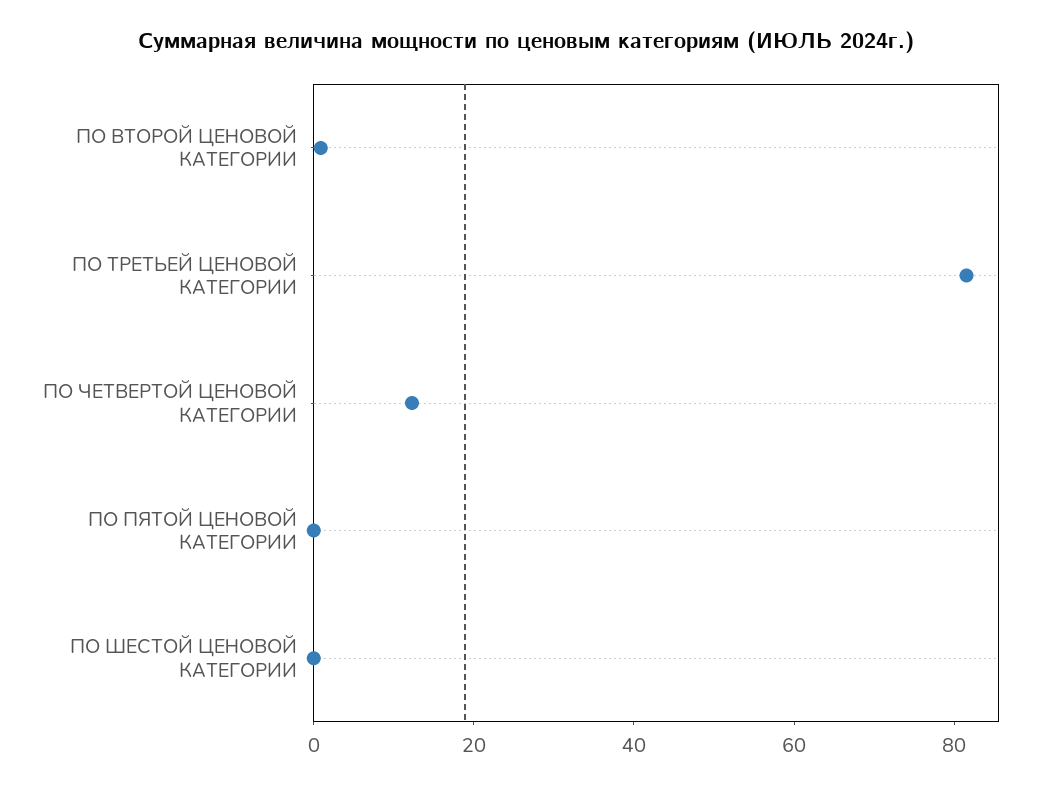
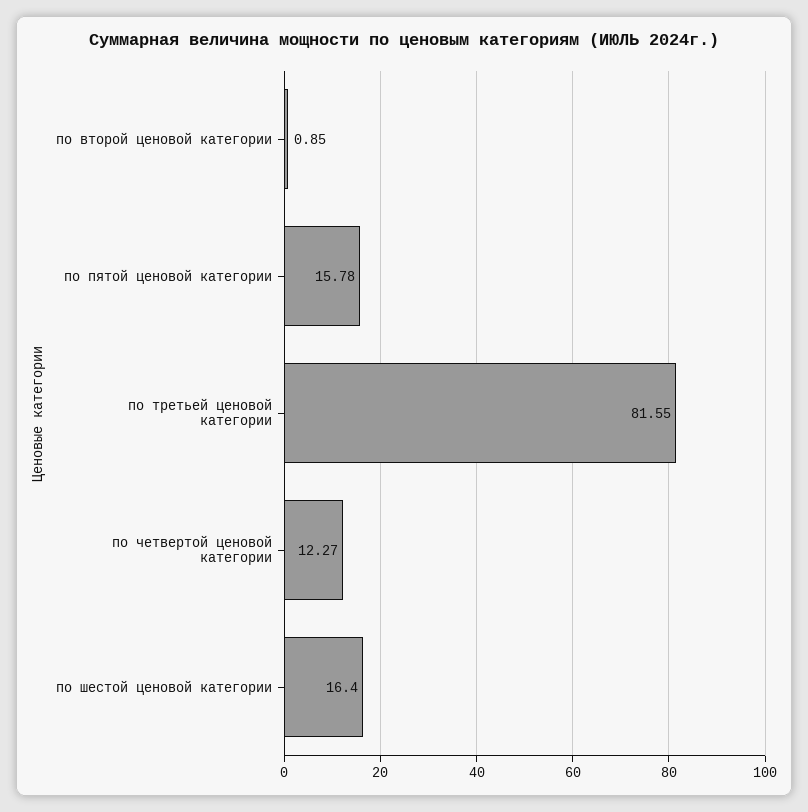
  {
    "ПО ВТОРОЙ ЦЕНОВОЙ КАТЕГОРИИ": 0.85,
    "ПО ТРЕТЬЕЙ ЦЕНОВОЙ КАТЕГОРИИ": 81.55,
    "ПО ЧЕТВЕРТОЙ ЦЕНОВОЙ КАТЕГОРИИ": 12.27,
-   "ПО ПЯТОЙ ЦЕНОВОЙ КАТЕГОРИИ": 0,
+   "ПО ПЯТОЙ ЦЕНОВОЙ КАТЕГОРИИ": 15.78,
-   "ПО ШЕСТОЙ ЦЕНОВОЙ КАТЕГОРИИ": 0
+   "ПО ШЕСТОЙ ЦЕНОВОЙ КАТЕГОРИИ": 16.4
  }

